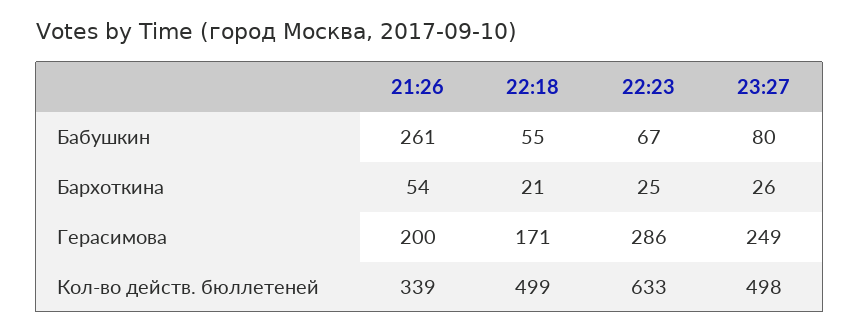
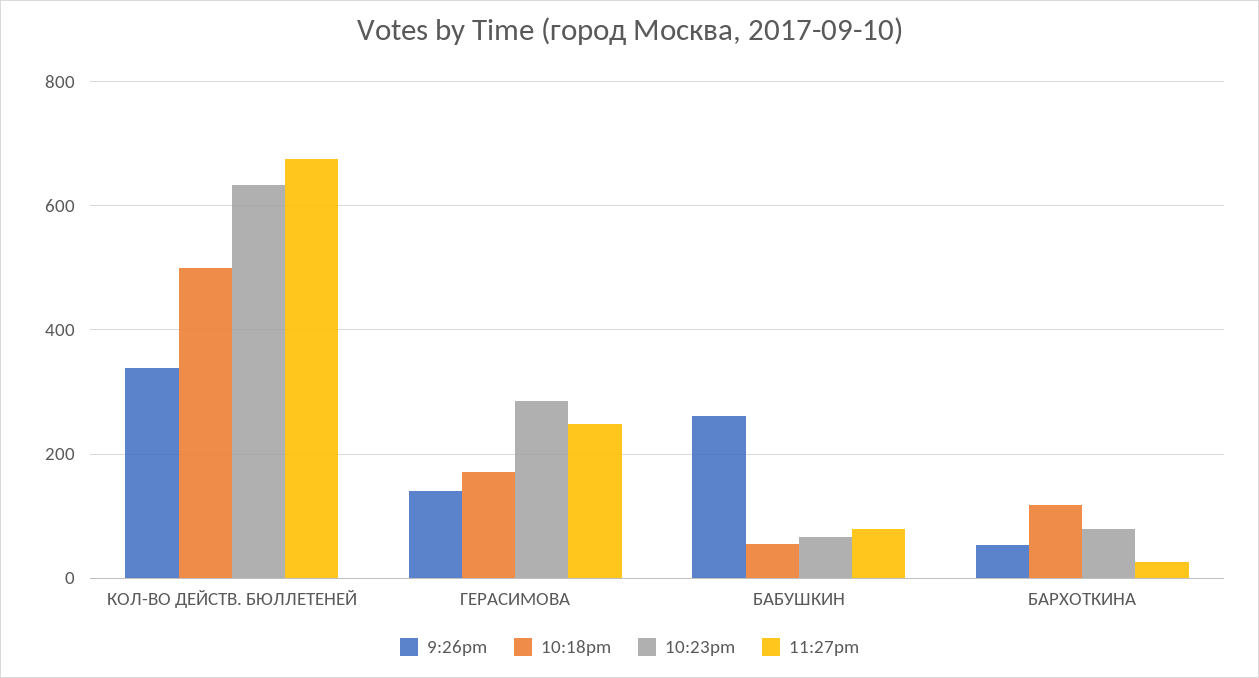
  {
    "21:26": {
      "Бабушкин": 261,
      "Бархоткина": 54,
-     "Герасимова": 200,
+     "Герасимова": 140,
      "Кол-во действ. бюллетеней": 339
    },
    "22:18": {
      "Бабушкин": 55,
-     "Бархоткина": 21,
+     "Бархоткина": 120,
      "Герасимова": 171,
      "Кол-во действ. бюллетеней": 499
    },
    "22:23": {
      "Бабушкин": 67,
-     "Бархоткина": 25,
+     "Бархоткина": 80,
      "Герасимова": 286,
      "Кол-во действ. бюллетеней": 633
    },
    "23:27": {
      "Бабушкин": 80,
      "Бархоткина": 26,
      "Герасимова": 249,
-     "Кол-во действ. бюллетеней": 498
+     "Кол-во действ. бюллетеней": 680
    }
  }

